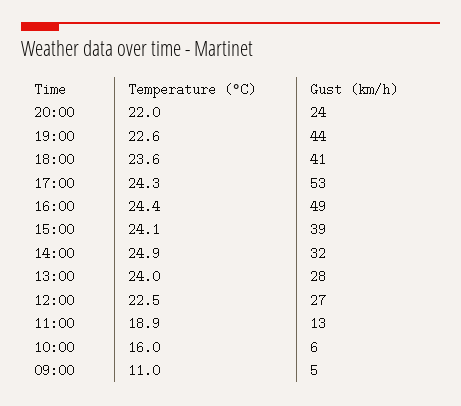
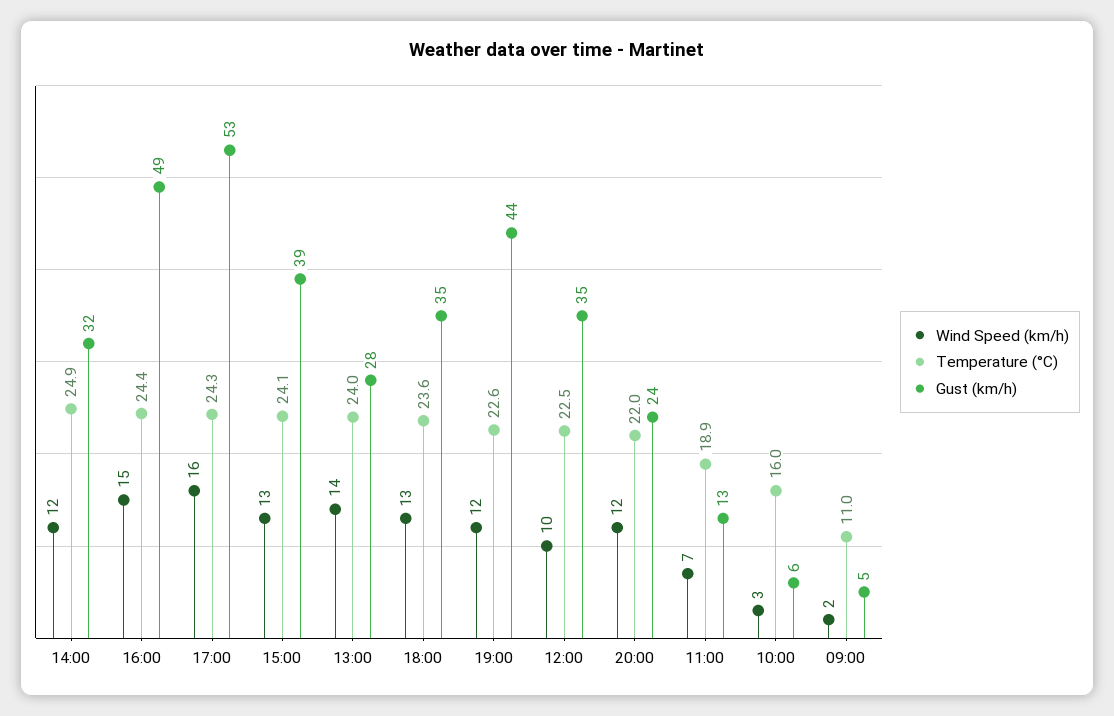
  {
    "Temperature (°C)": {
      "20:00": 22,
      "19:00": 22.6,
      "18:00": 23.6,
      "17:00": 24.3,
      "16:00": 24.4,
      "15:00": 24.1,
      "14:00": 24.9,
      "13:00": 24,
      "12:00": 22.5,
      "11:00": 18.9,
      "10:00": 16,
      "09:00": 11
    },
    "Gust (km/h)": {
      "20:00": 24,
      "19:00": 44,
-     "18:00": 41,
+     "18:00": 35,
      "17:00": 53,
      "16:00": 49,
      "15:00": 39,
      "14:00": 32,
      "13:00": 28,
-     "12:00": 27,
+     "12:00": 35,
      "11:00": 13,
      "10:00": 6,
      "09:00": 5
-   }
+   },
+   "Wind Speed (km/h)": {
+     "14:00": 12,
+     "16:00": 15,
+     "17:00": 16,
+     "15:00": 13,
+     "13:00": 14,
+     "18:00": 13,
+     "19:00": 12,
+     "12:00": 10,
+     "20:00": 12,
+     "11:00": 7,
+     "10:00": 3,
+     "09:00": 2
+   }
  }

